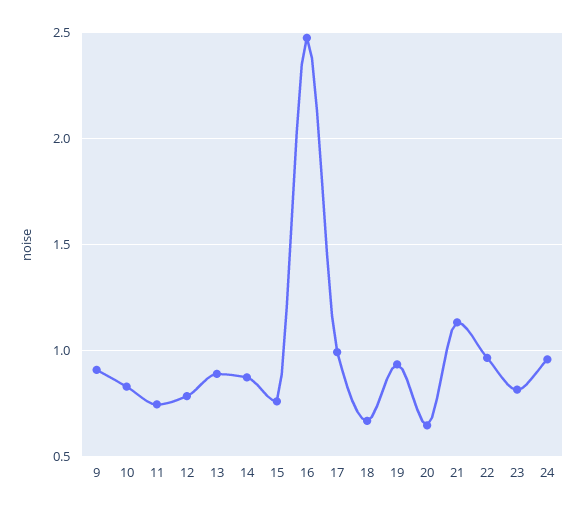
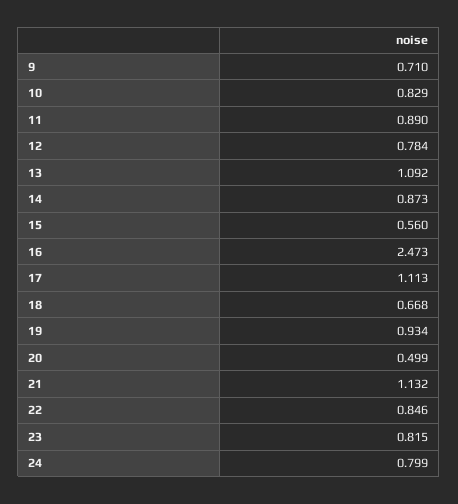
  {
-   "9": 0.9,
+   "9": 0.71,
    "10": 0.829,
-   "11": 0.75,
+   "11": 0.89,
    "12": 0.784,
-   "13": 0.9,
+   "13": 1.092,
    "14": 0.873,
-   "15": 0.75,
+   "15": 0.56,
    "16": 2.473,
-   "17": 1,
+   "17": 1.113,
    "18": 0.668,
    "19": 0.934,
-   "20": 0.65,
+   "20": 0.499,
    "21": 1.132,
-   "22": 0.95,
+   "22": 0.846,
    "23": 0.815,
-   "24": 0.95
+   "24": 0.799
  }

